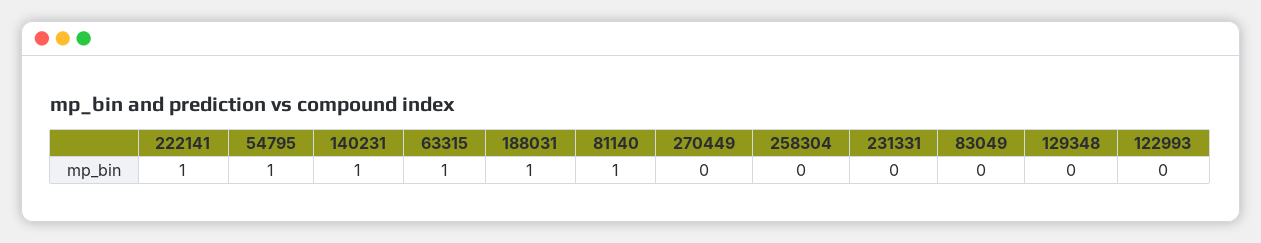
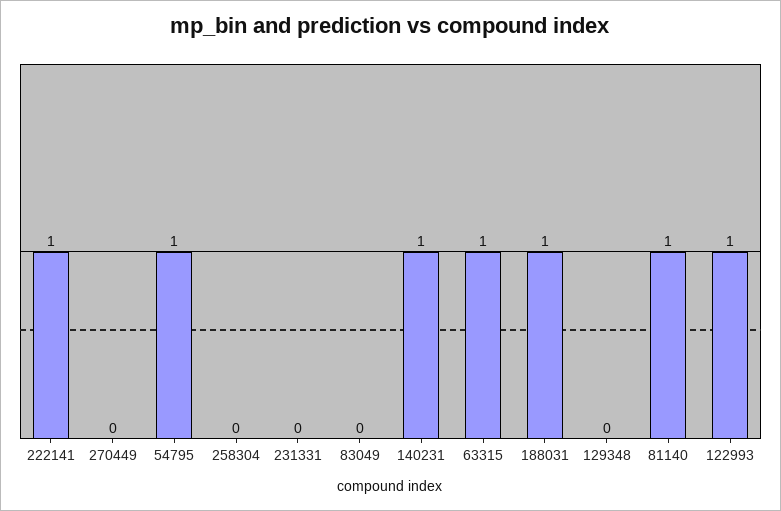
  {
    "222141": 1,
    "54795": 1,
    "140231": 1,
    "63315": 1,
    "188031": 1,
    "81140": 1,
    "270449": 0,
    "258304": 0,
    "231331": 0,
    "83049": 0,
    "129348": 0,
-   "122993": 0
+   "122993": 1
  }

